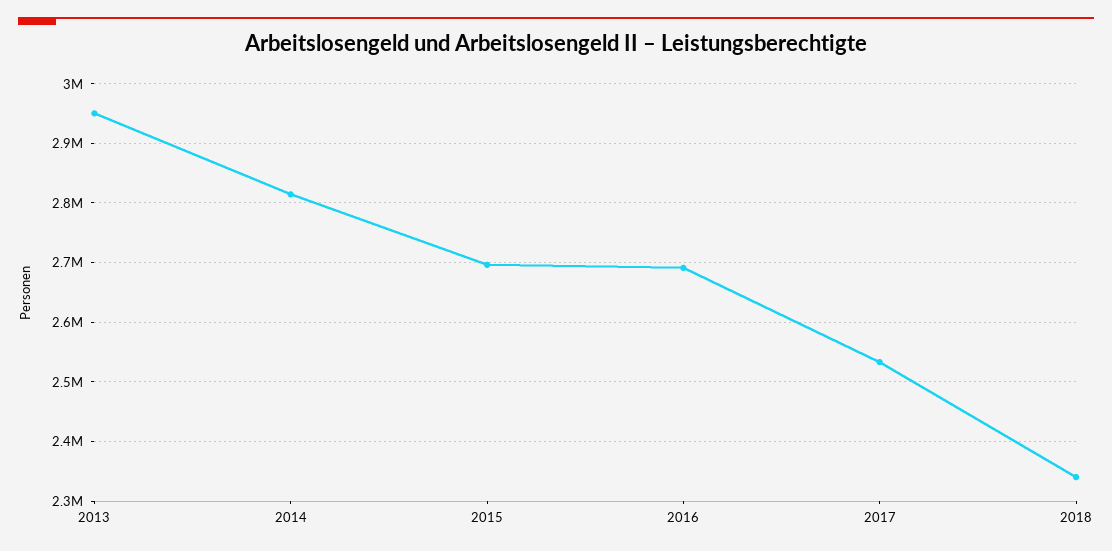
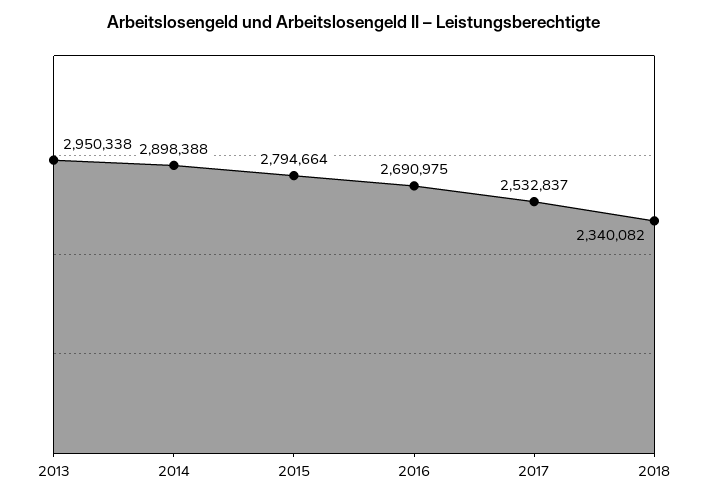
  {
    "2013": 2950338,
-   "2014": 2820000,
+   "2014": 2898388,
-   "2015": 2700000,
+   "2015": 2794664,
    "2016": 2690975,
    "2017": 2532837,
    "2018": 2340082
  }

